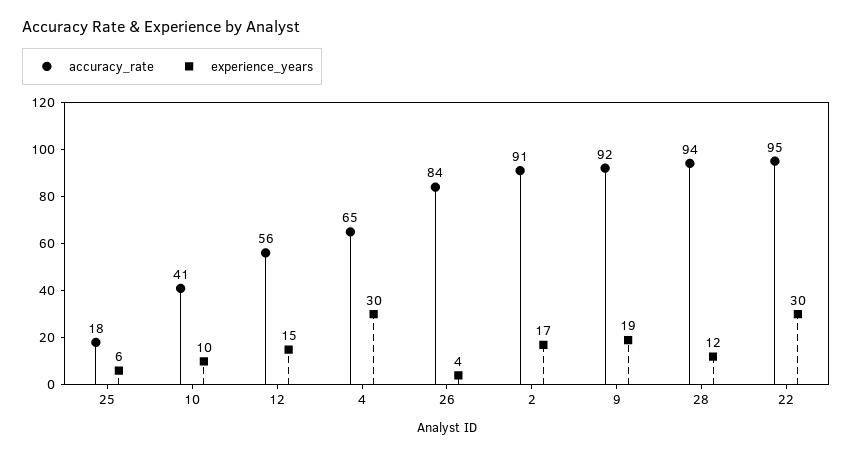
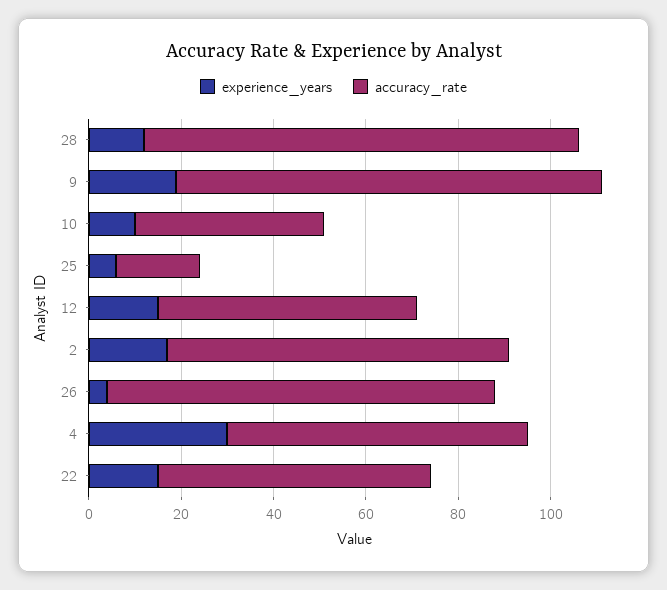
  {
    "accuracy_rate": {
      "25": 18,
      "10": 41,
      "12": 56,
      "4": 65,
      "26": 84,
-     "2": 91,
+     "2": 75,
      "9": 92,
      "28": 94,
-     "22": 95
+     "22": 60
    },
    "experience_years": {
      "25": 6,
      "10": 10,
      "12": 15,
      "4": 30,
      "26": 4,
      "2": 17,
      "9": 19,
      "28": 12,
-     "22": 30
+     "22": 15
    }
  }

